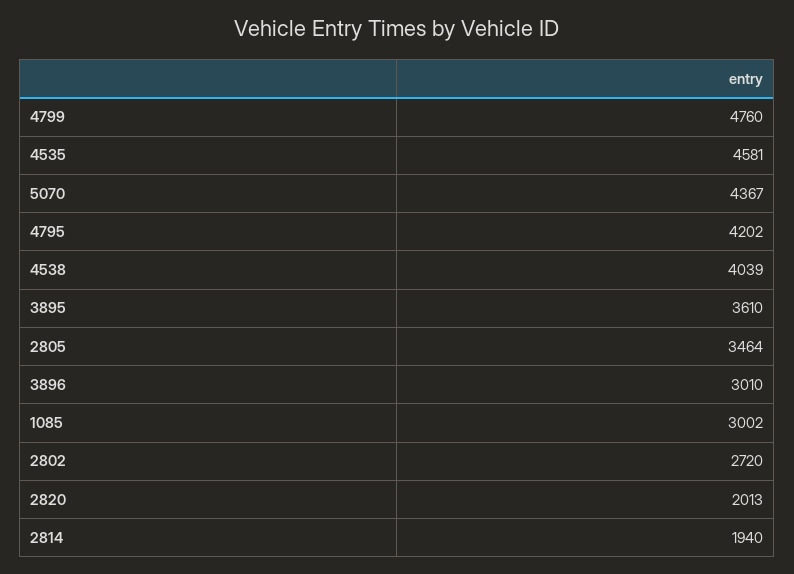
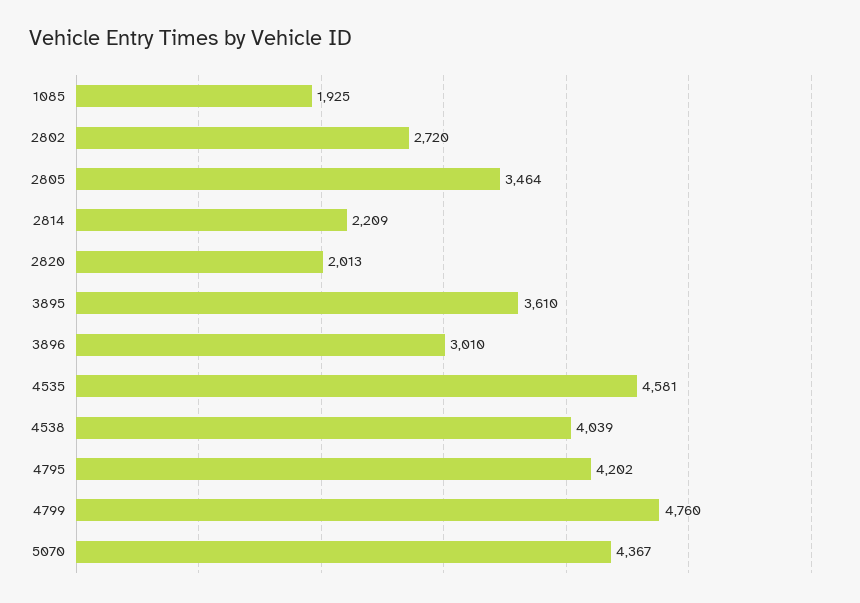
  {
    "4799": 4760,
    "4535": 4581,
    "5070": 4367,
    "4795": 4202,
    "4538": 4039,
    "3895": 3610,
    "2805": 3464,
    "3896": 3010,
-   "1085": 3002,
+   "1085": 1925,
    "2802": 2720,
    "2820": 2013,
-   "2814": 1940
+   "2814": 2209
  }

